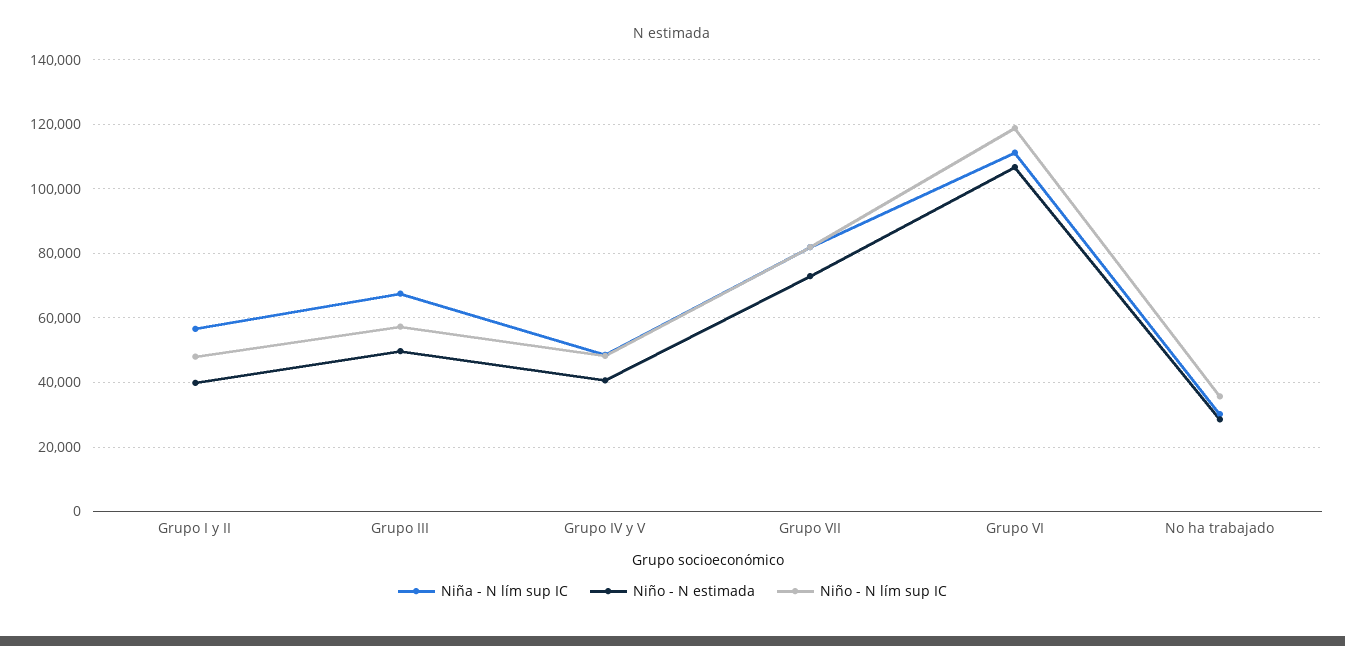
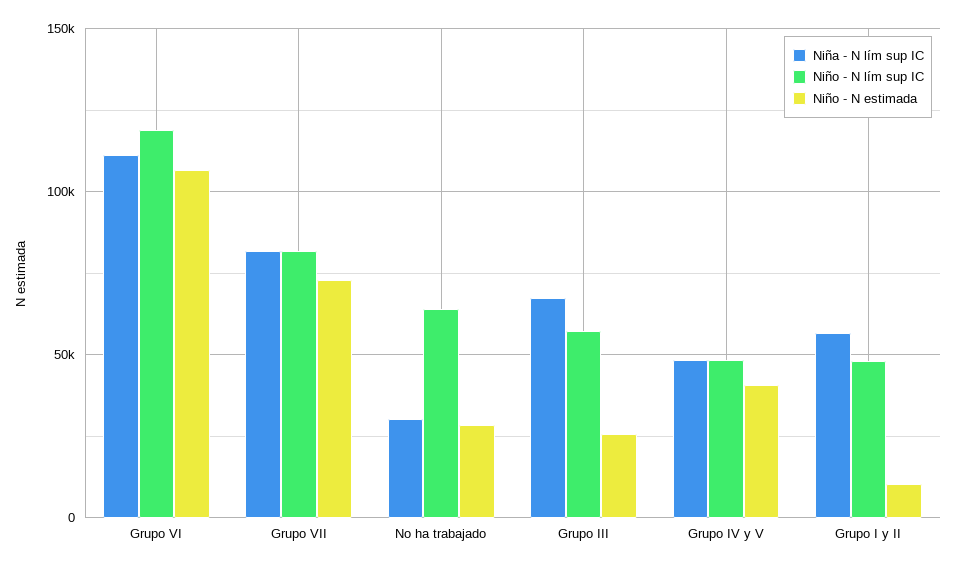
  {
    "Niña - N lím sup IC": {
      "Grupo I y II": 56000,
      "Grupo III": 68000,
      "Grupo IV y V": 48000,
      "Grupo VII": 82000,
      "Grupo VI": 112000,
      "No ha trabajado": 30000
    },
    "Niño - N estimada": {
-     "Grupo I y II": 40000,
+     "Grupo I y II": 10000,
-     "Grupo III": 50000,
+     "Grupo III": 25000,
      "Grupo IV y V": 40000,
      "Grupo VII": 72000,
      "Grupo VI": 106000,
      "No ha trabajado": 28000
    },
    "Niño - N lím sup IC": {
      "Grupo I y II": 48000,
      "Grupo III": 58000,
      "Grupo IV y V": 48000,
      "Grupo VII": 82000,
      "Grupo VI": 118000,
-     "No ha trabajado": 36000
+     "No ha trabajado": 65000
    }
  }

